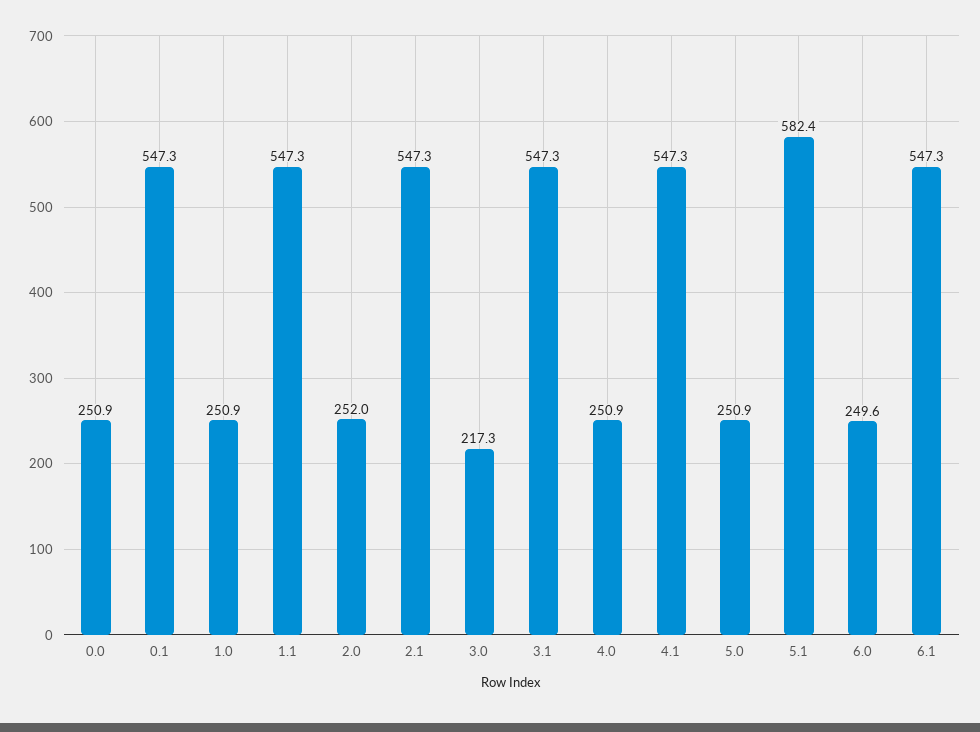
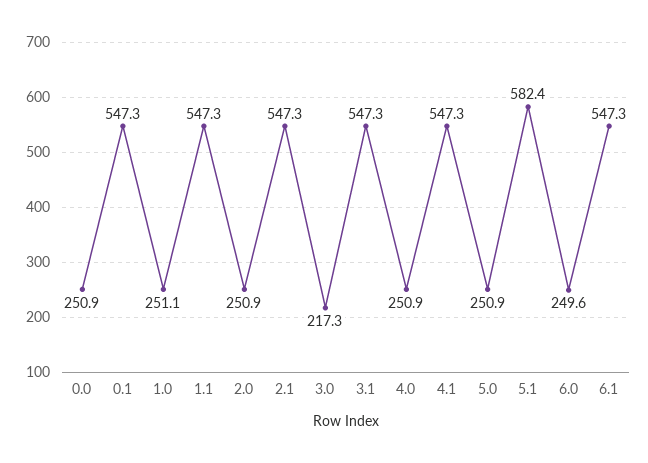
  {
    "0.0": 250.9,
    "0.1": 547.3,
-   "1.0": 250.9,
+   "1.0": 251.1,
    "1.1": 547.3,
-   "2.0": 252,
+   "2.0": 250.9,
    "2.1": 547.3,
    "3.0": 217.3,
    "3.1": 547.3,
    "4.0": 250.9,
    "4.1": 547.3,
    "5.0": 250.9,
    "5.1": 582.4,
    "6.0": 249.6,
    "6.1": 547.3
  }

